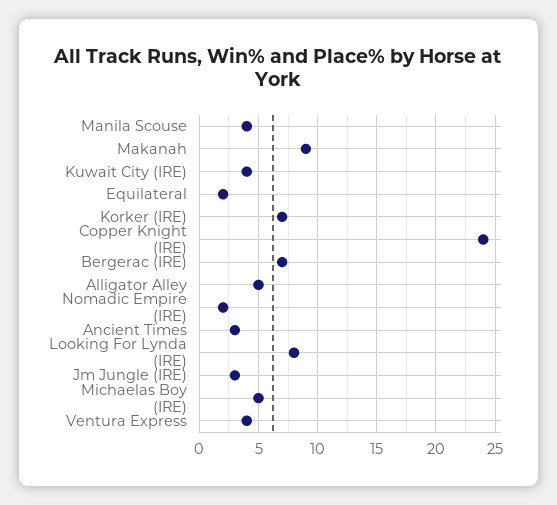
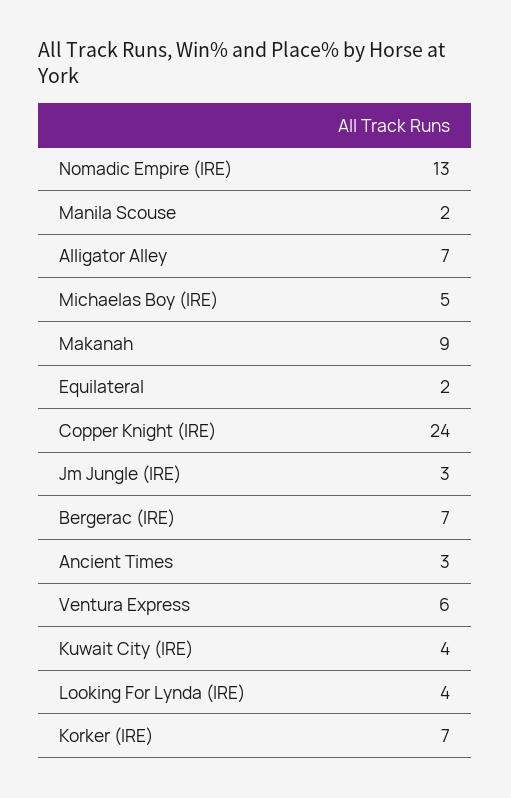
  {
-   "Manila Scouse": 4,
+   "Manila Scouse": 2,
    "Makanah": 9,
    "Kuwait City (IRE)": 4,
    "Equilateral": 2,
    "Korker (IRE)": 7,
    "Copper Knight (IRE)": 24,
    "Bergerac (IRE)": 7,
-   "Alligator Alley": 5,
+   "Alligator Alley": 7,
-   "Nomadic Empire (IRE)": 2,
+   "Nomadic Empire (IRE)": 13,
    "Ancient Times": 3,
-   "Looking For Lynda (IRE)": 8,
+   "Looking For Lynda (IRE)": 4,
    "Jm Jungle (IRE)": 3,
    "Michaelas Boy (IRE)": 5,
-   "Ventura Express": 4
+   "Ventura Express": 6
  }

